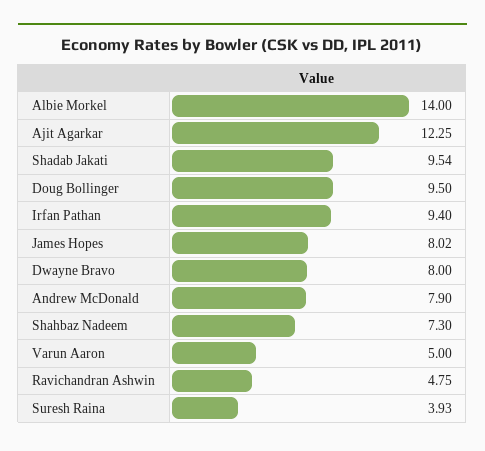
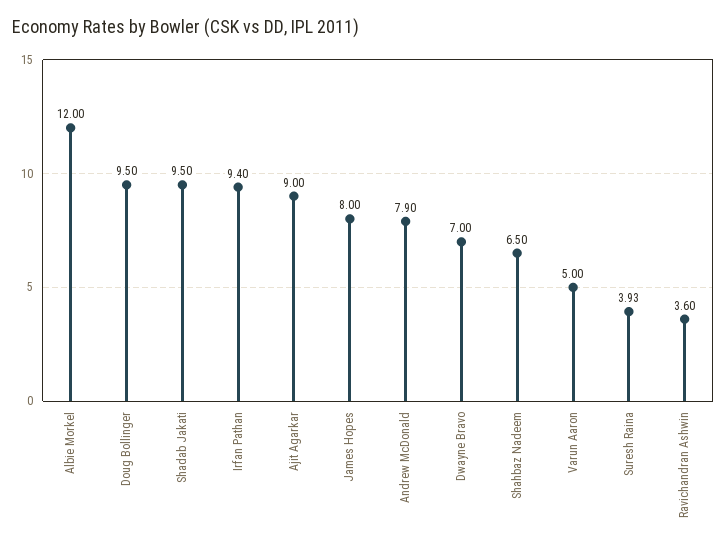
  {
-   "Albie Morkel": 14,
+   "Albie Morkel": 12,
-   "Ajit Agarkar": 12.25,
+   "Ajit Agarkar": 9,
-   "Shadab Jakati": 9.54,
+   "Shadab Jakati": 9.5,
    "Doug Bollinger": 9.5,
    "Irfan Pathan": 9.4,
-   "James Hopes": 8.02,
+   "James Hopes": 8,
-   "Dwayne Bravo": 8,
+   "Dwayne Bravo": 7,
    "Andrew McDonald": 7.9,
-   "Shahbaz Nadeem": 7.3,
+   "Shahbaz Nadeem": 6.5,
    "Varun Aaron": 5,
-   "Ravichandran Ashwin": 4.75,
+   "Ravichandran Ashwin": 3.6,
    "Suresh Raina": 3.93
  }

